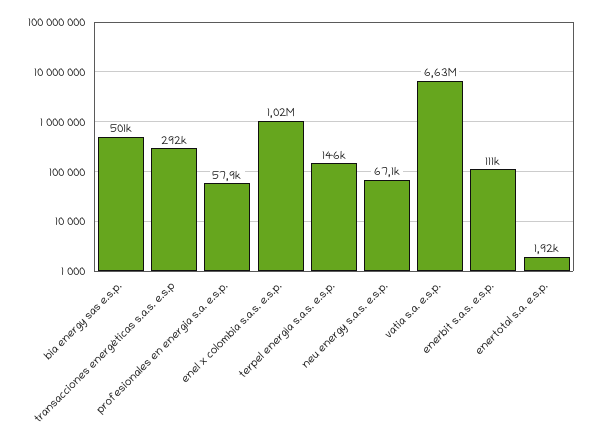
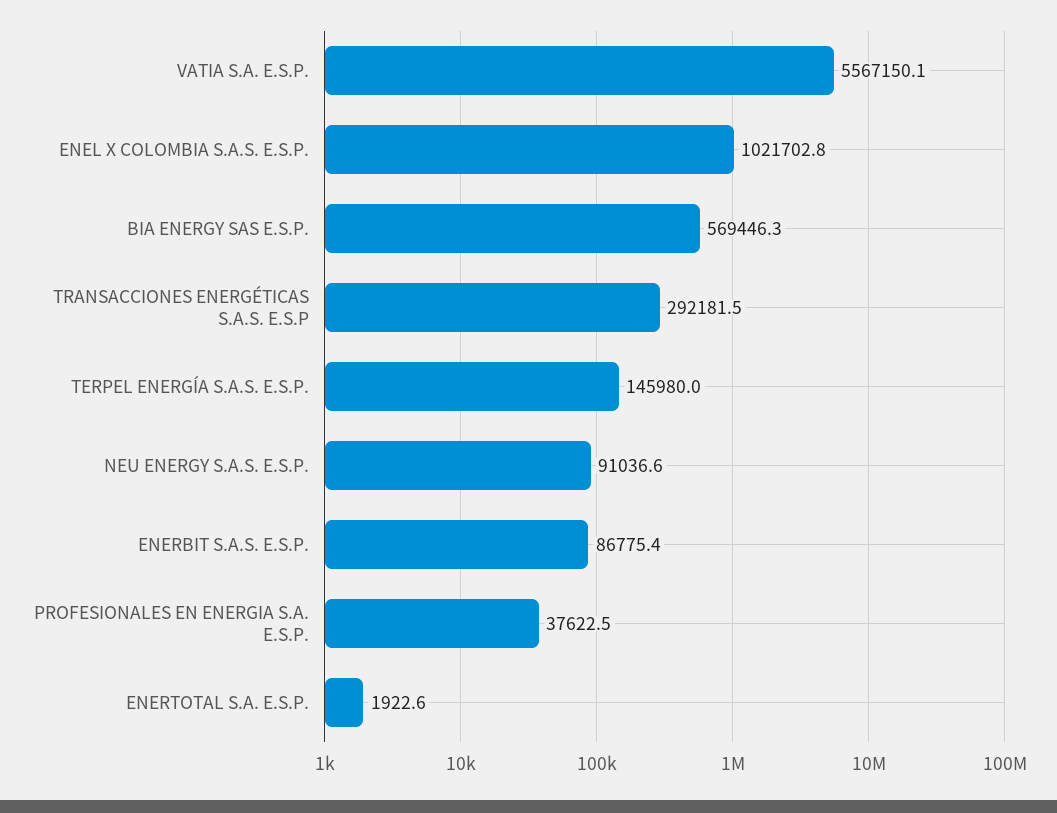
  {
-   "bia energy sas e.s.p.": 501000,
+   "bia energy sas e.s.p.": 569446.3,
    "transacciones energéticas s.a.s. e.s.p": 292181.5,
-   "profesionales en energia s.a. e.s.p.": 57900,
+   "profesionales en energia s.a. e.s.p.": 37622.5,
    "enel x colombia s.a.s. e.s.p.": 1021702.8,
    "terpel energía s.a.s. e.s.p.": 145980,
-   "neu energy s.a.s. e.s.p.": 67100,
+   "neu energy s.a.s. e.s.p.": 91036.6,
-   "vatia s.a. e.s.p.": 6630000,
+   "vatia s.a. e.s.p.": 5567150.1,
-   "enerbit s.a.s. e.s.p.": 111000,
+   "enerbit s.a.s. e.s.p.": 86775.4,
    "enertotal s.a. e.s.p.": 1922.6
  }

